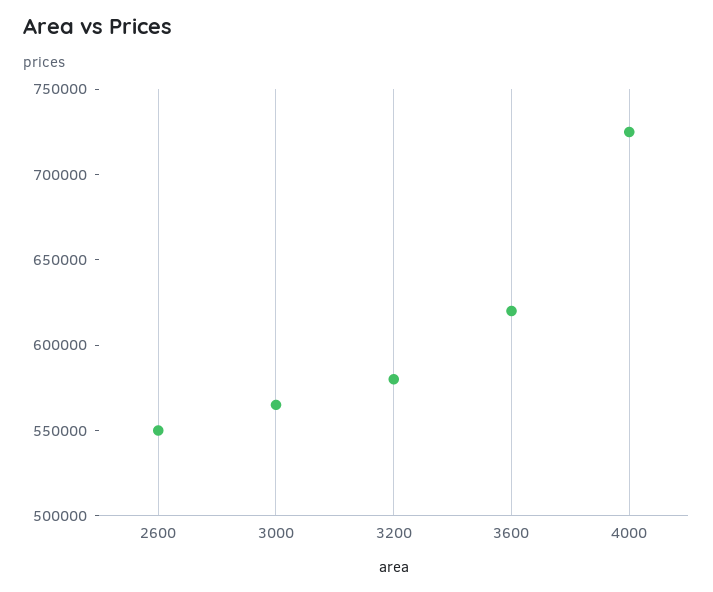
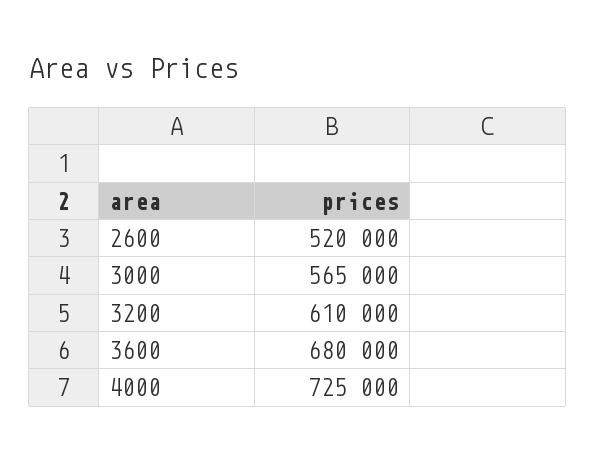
  {
-   "2600": 550000,
+   "2600": 520000,
    "3000": 565000,
-   "3200": 580000,
+   "3200": 610000,
-   "3600": 620000,
+   "3600": 680000,
    "4000": 725000
  }

